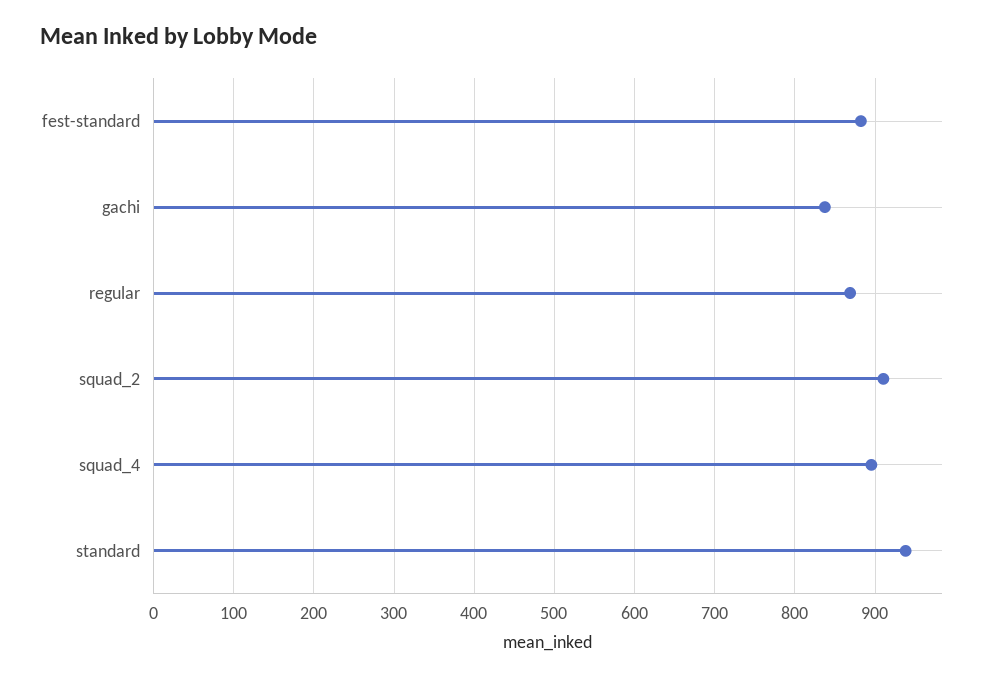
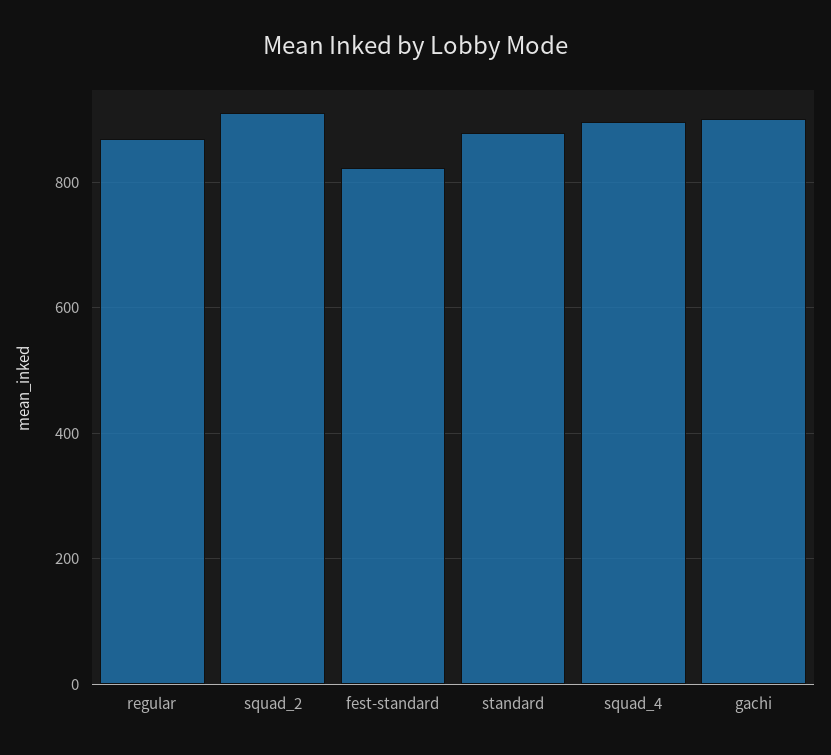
  {
-   "fest-standard": 880,
+   "fest-standard": 820,
-   "gachi": 840,
+   "gachi": 900,
    "regular": 870,
    "squad_2": 910,
    "squad_4": 900,
-   "standard": 940
+   "standard": 880
  }

